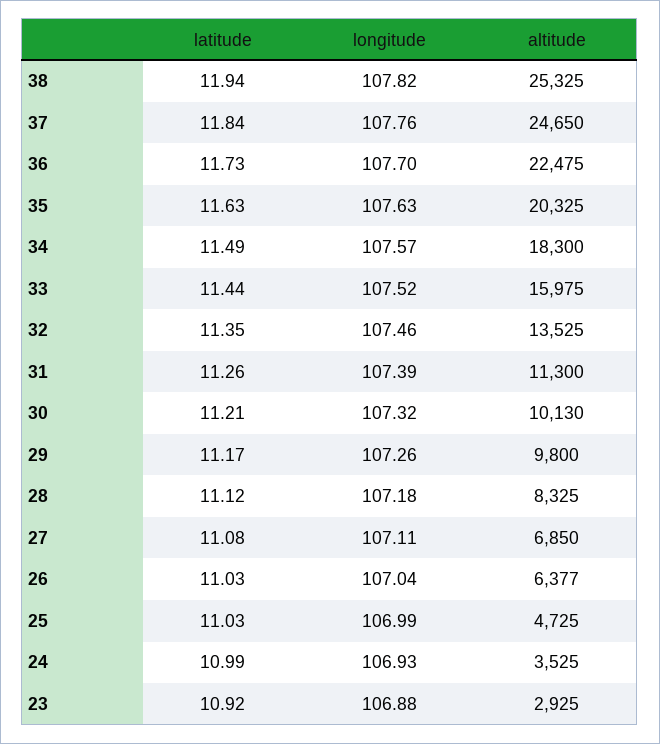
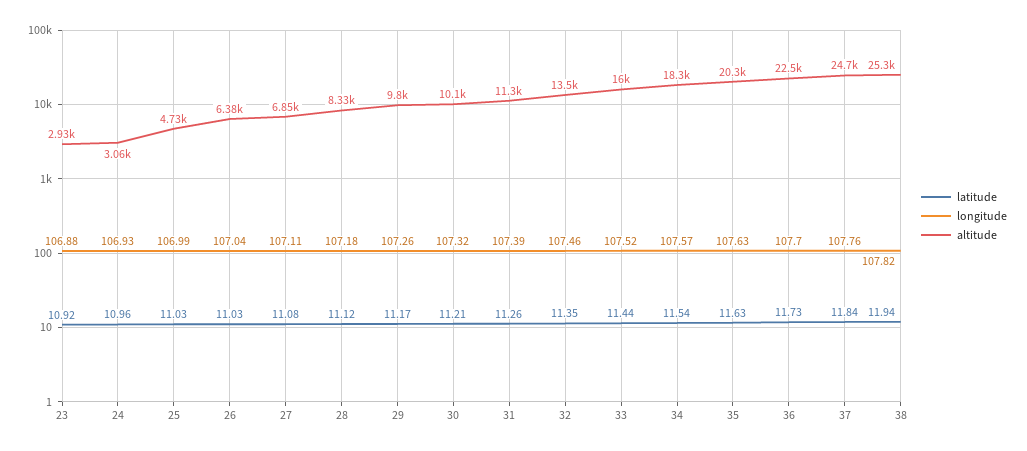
  {
    "latitude": {
      "38": 11.94,
      "37": 11.84,
      "36": 11.73,
      "35": 11.63,
-     "34": 11.49,
+     "34": 11.54,
      "33": 11.44,
      "32": 11.35,
      "31": 11.26,
      "30": 11.21,
      "29": 11.17,
      "28": 11.12,
      "27": 11.08,
      "26": 11.03,
      "25": 11.03,
-     "24": 10.99,
+     "24": 10.96,
      "23": 10.92
    },
    "longitude": {
      "38": 107.82,
      "37": 107.76,
      "36": 107.7,
      "35": 107.63,
      "34": 107.57,
      "33": 107.52,
      "32": 107.46,
      "31": 107.39,
      "30": 107.32,
      "29": 107.26,
      "28": 107.18,
      "27": 107.11,
      "26": 107.04,
      "25": 106.99,
      "24": 106.93,
      "23": 106.88
    },
    "altitude": {
      "38": 25325,
      "37": 24650,
      "36": 22475,
      "35": 20325,
      "34": 18300,
      "33": 15975,
      "32": 13525,
      "31": 11300,
      "30": 10130,
      "29": 9800,
      "28": 8325,
      "27": 6850,
      "26": 6377,
      "25": 4725,
-     "24": 3525,
+     "24": 3060,
      "23": 2925
    }
  }

